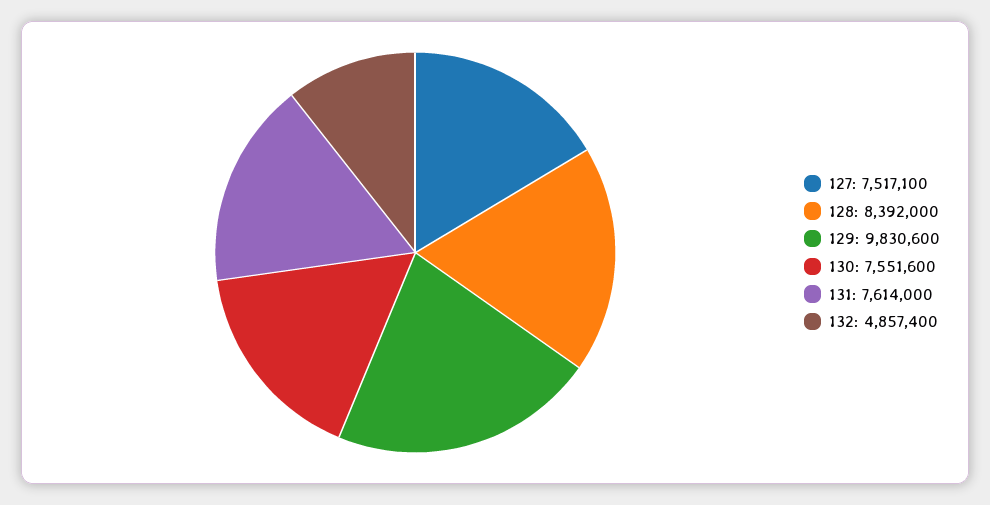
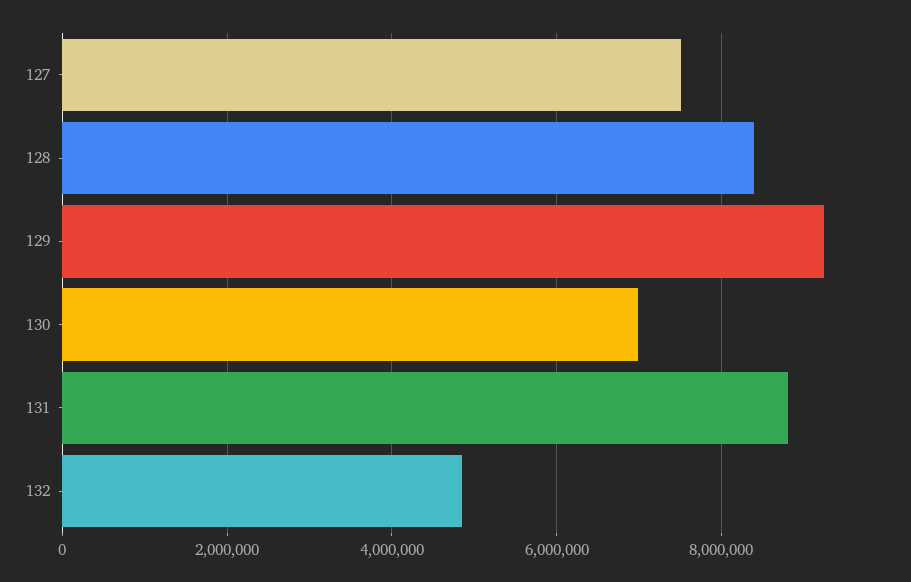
  {
    "127": 7517100,
    "128": 8392000,
-   "129": 9830600,
+   "129": 9200000,
-   "130": 7551600,
+   "130": 7000000,
-   "131": 7614000,
+   "131": 8800000,
    "132": 4857400
  }

